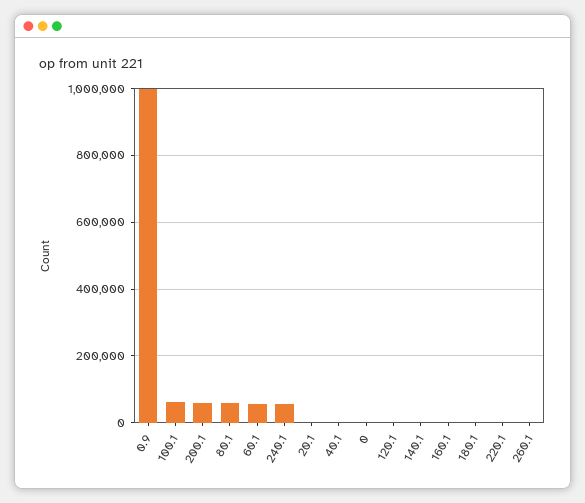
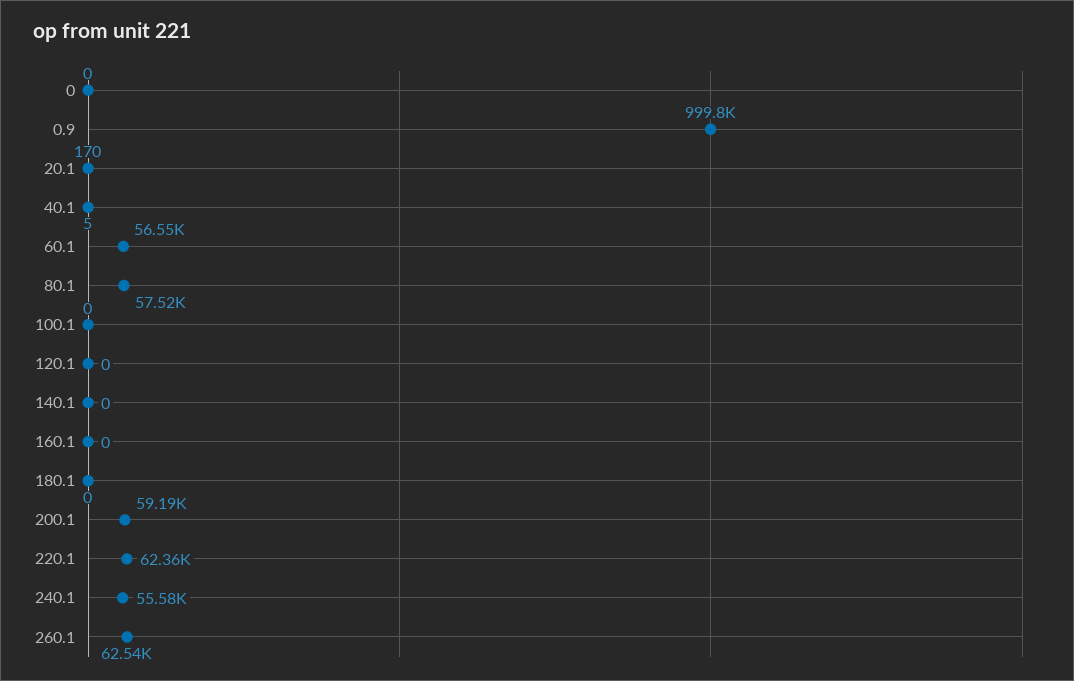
  {
    "0.9": 999800,
-   "100.1": 60000,
+   "100.1": 0,
    "200.1": 59190,
    "80.1": 57520,
    "60.1": 56550,
    "240.1": 55580,
    "20.1": 170,
    "40.1": 5,
    "0": 0,
    "120.1": 0,
    "140.1": 0,
    "160.1": 0,
    "180.1": 0,
-   "220.1": 0,
+   "220.1": 62360,
-   "260.1": 0
+   "260.1": 62540
  }

